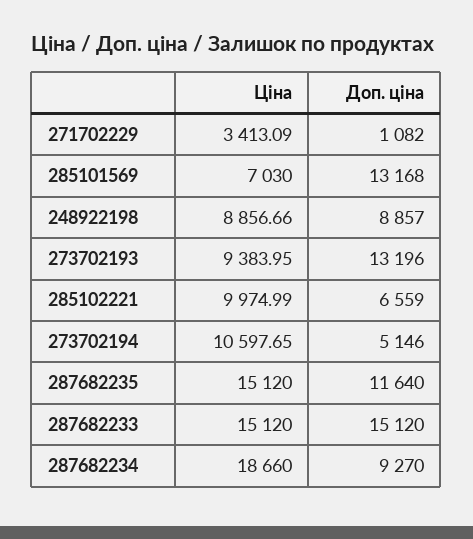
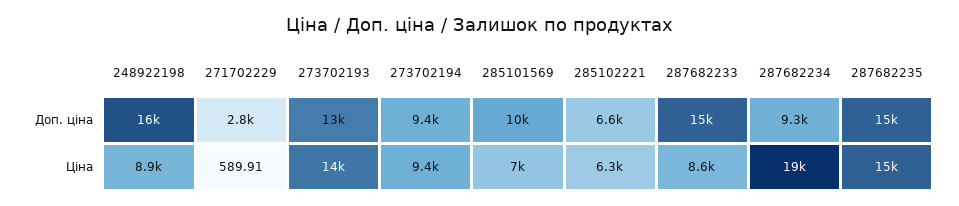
  {
    "Ціна": {
-     "271702229": 3413.09,
+     "271702229": 589.91,
      "285101569": 7030,
      "248922198": 8856.66,
-     "273702193": 9383.95,
+     "273702193": 14000,
-     "285102221": 9974.99,
+     "285102221": 6300,
-     "273702194": 10597.65,
+     "273702194": 9400,
      "287682235": 15120,
-     "287682233": 15120,
+     "287682233": 8600,
      "287682234": 18660
    },
    "Доп. ціна": {
-     "271702229": 1082,
+     "271702229": 2800,
-     "285101569": 13168,
+     "285101569": 10000,
-     "248922198": 8857,
+     "248922198": 16000,
      "273702193": 13196,
      "285102221": 6559,
-     "273702194": 5146,
+     "273702194": 9400,
-     "287682235": 11640,
+     "287682235": 15000,
      "287682233": 15120,
      "287682234": 9270
    }
  }

